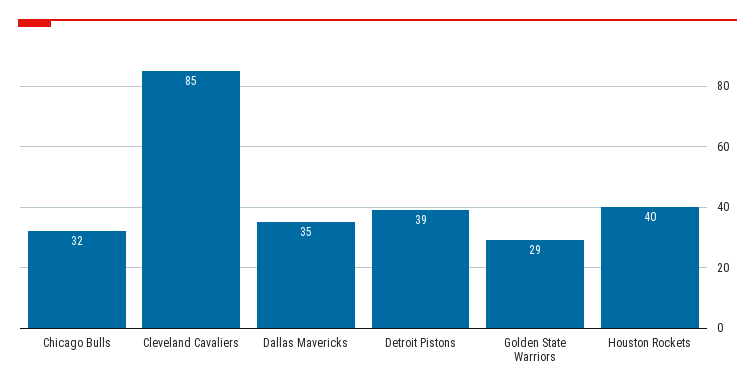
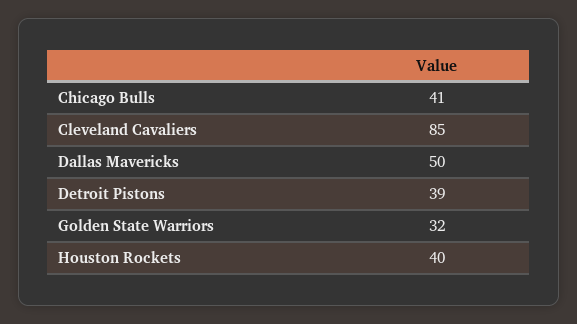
  {
-   "Chicago Bulls": 32,
+   "Chicago Bulls": 41,
    "Cleveland Cavaliers": 85,
-   "Dallas Mavericks": 35,
+   "Dallas Mavericks": 50,
    "Detroit Pistons": 39,
-   "Golden State Warriors": 29,
+   "Golden State Warriors": 32,
    "Houston Rockets": 40
  }

